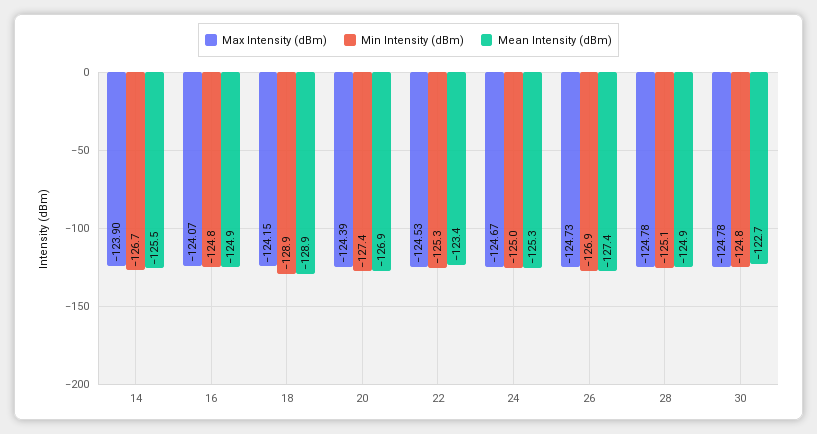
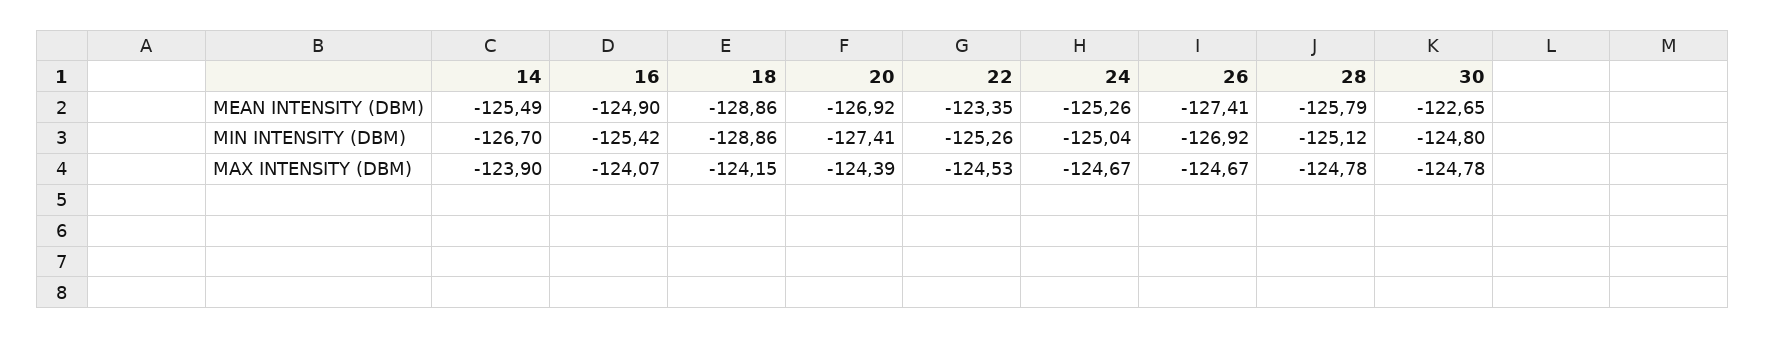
  {
    "Max Intensity (dBm)": {
      "14": -123.9,
      "16": -124.07,
      "18": -124.15,
      "20": -124.39,
      "22": -124.53,
      "24": -124.67,
-     "26": -124.73,
+     "26": -124.67,
      "28": -124.78,
      "30": -124.78
    },
    "Min Intensity (dBm)": {
      "14": -126.7,
-     "16": -124.8,
+     "16": -125.42,
      "18": -128.86,
      "20": -127.41,
      "22": -125.26,
      "24": -125.04,
      "26": -126.92,
      "28": -125.12,
      "30": -124.8
    },
    "Mean Intensity (dBm)": {
      "14": -125.49,
      "16": -124.9,
      "18": -128.86,
      "20": -126.92,
      "22": -123.35,
      "24": -125.26,
      "26": -127.41,
-     "28": -124.9,
+     "28": -125.79,
      "30": -122.65
    }
  }

